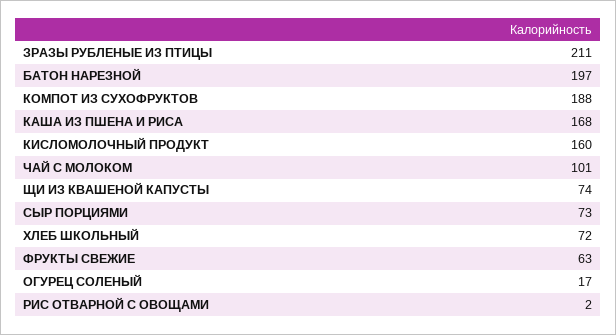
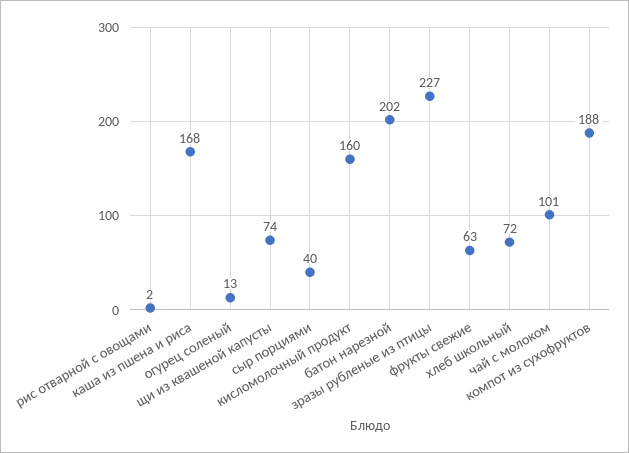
  {
-   "ЗРАЗЫ РУБЛЕНЫЕ ИЗ ПТИЦЫ": 211,
+   "ЗРАЗЫ РУБЛЕНЫЕ ИЗ ПТИЦЫ": 227,
-   "БАТОН НАРЕЗНОЙ": 197,
+   "БАТОН НАРЕЗНОЙ": 202,
    "КОМПОТ ИЗ СУХОФРУКТОВ": 188,
    "КАША ИЗ ПШЕНА И РИСА": 168,
    "КИСЛОМОЛОЧНЫЙ ПРОДУКТ": 160,
    "ЧАЙ С МОЛОКОМ": 101,
    "ЩИ ИЗ КВАШЕНОЙ КАПУСТЫ": 74,
-   "СЫР ПОРЦИЯМИ": 73,
+   "СЫР ПОРЦИЯМИ": 40,
    "ХЛЕБ ШКОЛЬНЫЙ": 72,
    "ФРУКТЫ СВЕЖИЕ": 63,
-   "ОГУРЕЦ СОЛЕНЫЙ": 17,
+   "ОГУРЕЦ СОЛЕНЫЙ": 13,
    "РИС ОТВАРНОЙ С ОВОЩАМИ": 2
  }

